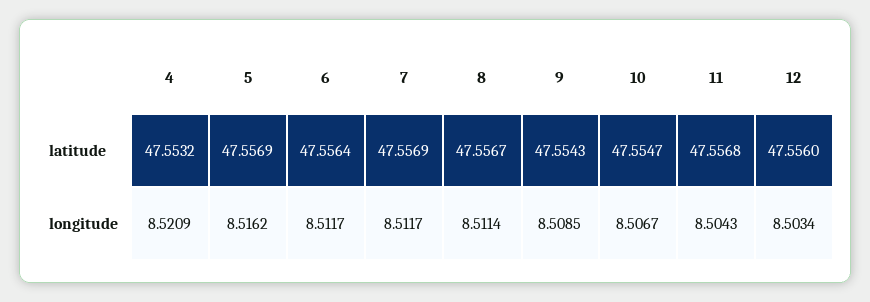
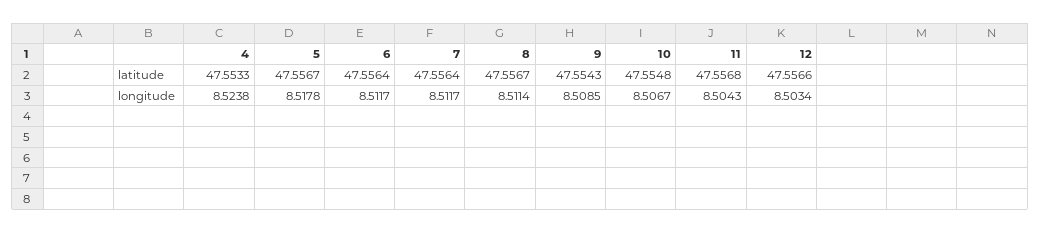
  {
    "4": {
-     "latitude": 47.5532,
+     "latitude": 47.5533,
-     "longitude": 8.5209
+     "longitude": 8.5238
    },
    "5": {
-     "latitude": 47.5569,
+     "latitude": 47.5567,
-     "longitude": 8.5162
+     "longitude": 8.5178
    },
    "6": {
      "latitude": 47.5564,
      "longitude": 8.5117
    },
    "7": {
-     "latitude": 47.5569,
+     "latitude": 47.5564,
      "longitude": 8.5117
    },
    "8": {
      "latitude": 47.5567,
      "longitude": 8.5114
    },
    "9": {
      "latitude": 47.5543,
      "longitude": 8.5085
    },
    "10": {
-     "latitude": 47.5547,
+     "latitude": 47.5548,
      "longitude": 8.5067
    },
    "11": {
      "latitude": 47.5568,
      "longitude": 8.5043
    },
    "12": {
-     "latitude": 47.556,
+     "latitude": 47.5566,
      "longitude": 8.5034
    }
  }

